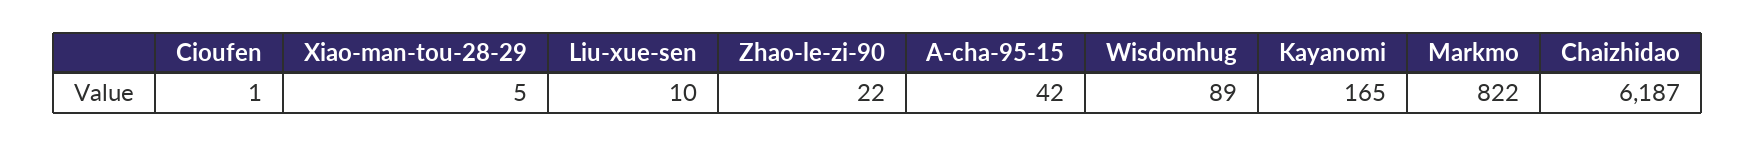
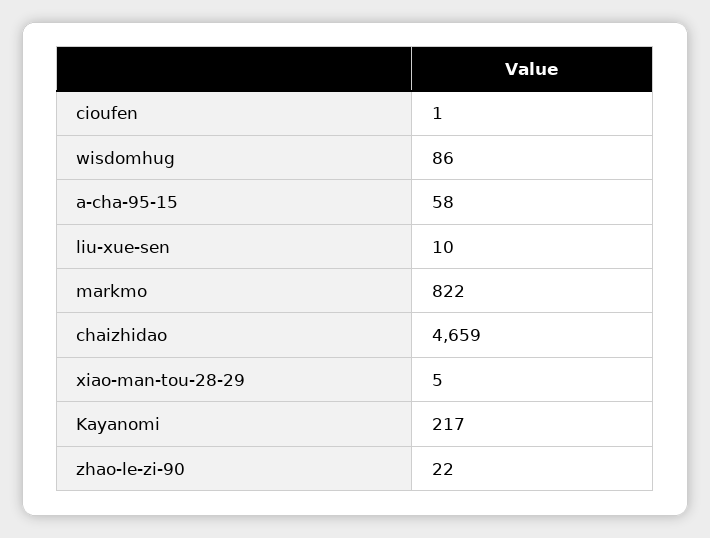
  {
    "Cioufen": 1,
    "Xiao-man-tou-28-29": 5,
    "Liu-xue-sen": 10,
    "Zhao-le-zi-90": 22,
-   "A-cha-95-15": 42,
+   "A-cha-95-15": 58,
-   "Wisdomhug": 89,
+   "Wisdomhug": 86,
-   "Kayanomi": 165,
+   "Kayanomi": 217,
    "Markmo": 822,
-   "Chaizhidao": 6187
+   "Chaizhidao": 4659
  }

